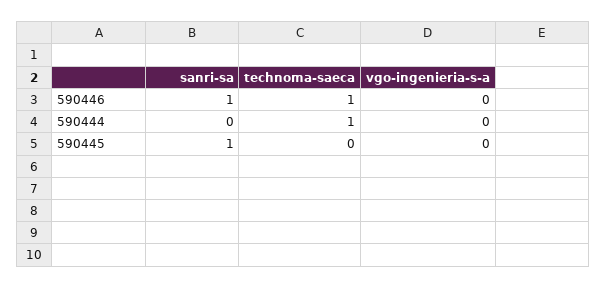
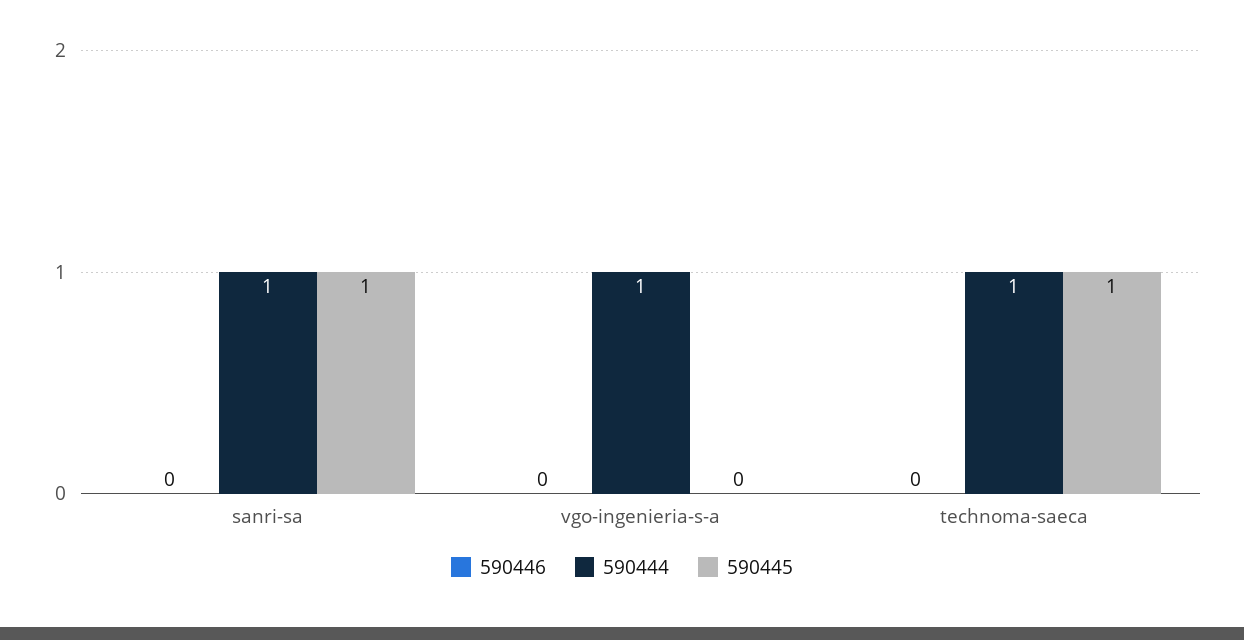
  {
    "590446": {
-     "sanri-sa": 1,
+     "sanri-sa": 0,
-     "technoma-saeca": 1,
+     "technoma-saeca": 0,
      "vgo-ingenieria-s-a": 0
    },
    "590444": {
-     "sanri-sa": 0,
+     "sanri-sa": 1,
      "technoma-saeca": 1,
-     "vgo-ingenieria-s-a": 0
+     "vgo-ingenieria-s-a": 1
    },
    "590445": {
      "sanri-sa": 1,
-     "technoma-saeca": 0,
+     "technoma-saeca": 1,
      "vgo-ingenieria-s-a": 0
    }
  }

